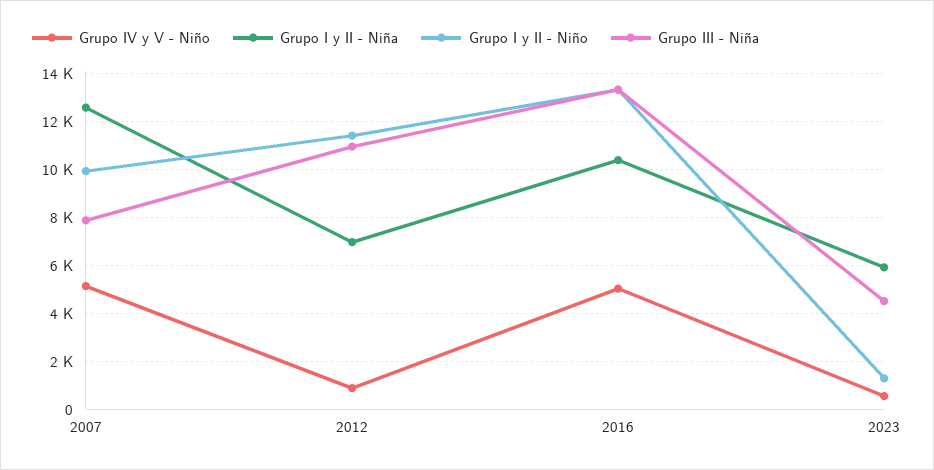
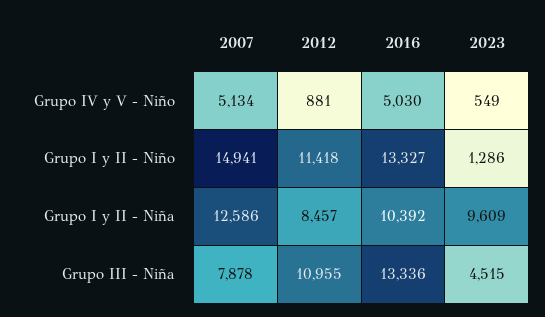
  {
    "Grupo IV y V - Niño": {
      "2007": 5134,
      "2012": 881,
      "2016": 5030,
      "2023": 549
    },
    "Grupo I y II - Niña": {
      "2007": 12586,
-     "2012": 7000,
+     "2012": 8457,
      "2016": 10392,
-     "2023": 6000
+     "2023": 9609
    },
    "Grupo I y II - Niño": {
-     "2007": 10000,
+     "2007": 14941,
      "2012": 11418,
      "2016": 13327,
      "2023": 1286
    },
    "Grupo III - Niña": {
      "2007": 7878,
      "2012": 10955,
      "2016": 13336,
      "2023": 4515
    }
  }

